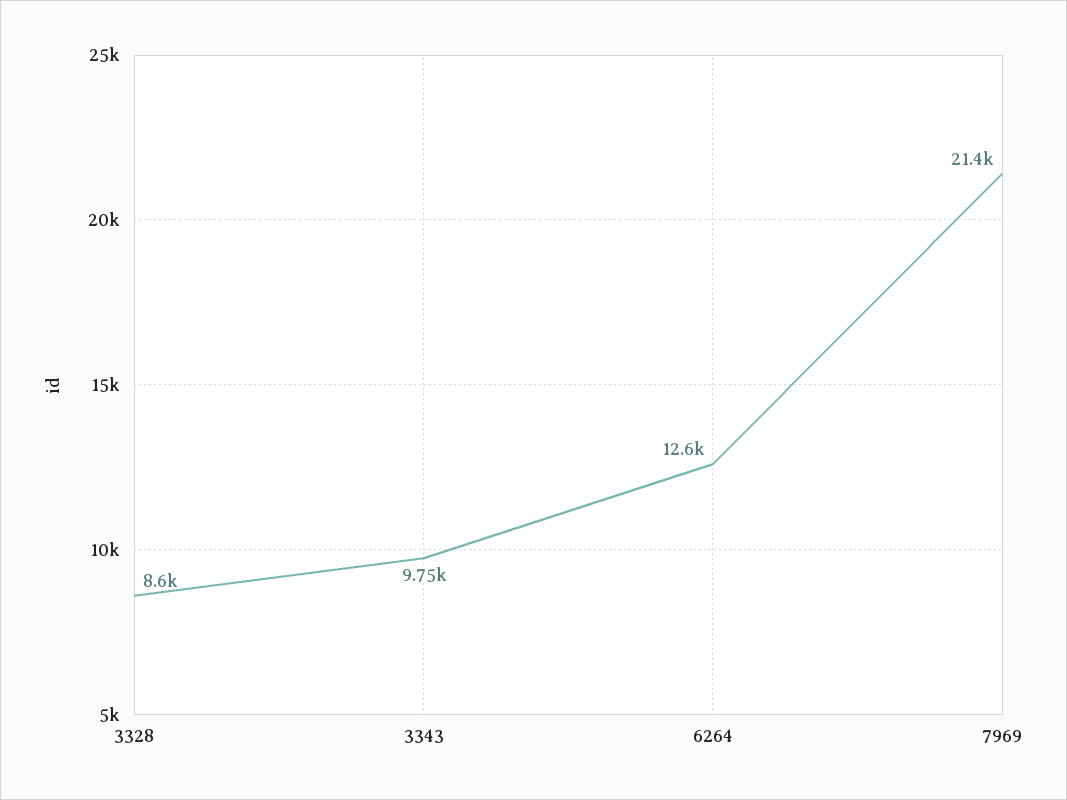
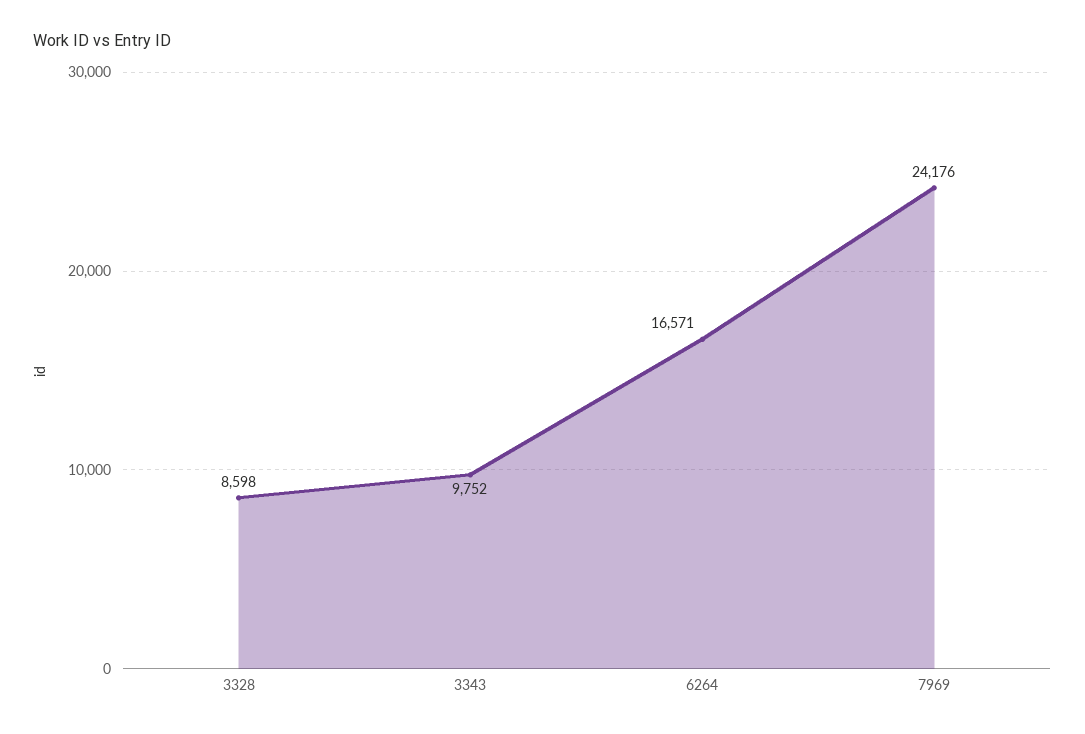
  {
    "3328": 8598,
    "3343": 9752,
-   "6264": 12600,
+   "6264": 16571,
-   "7969": 21400
+   "7969": 24176
  }

